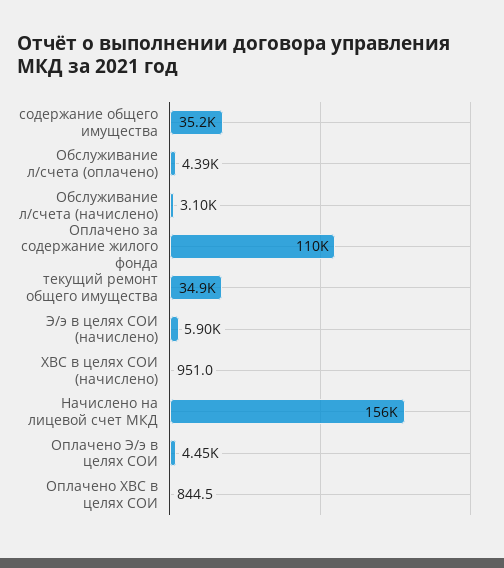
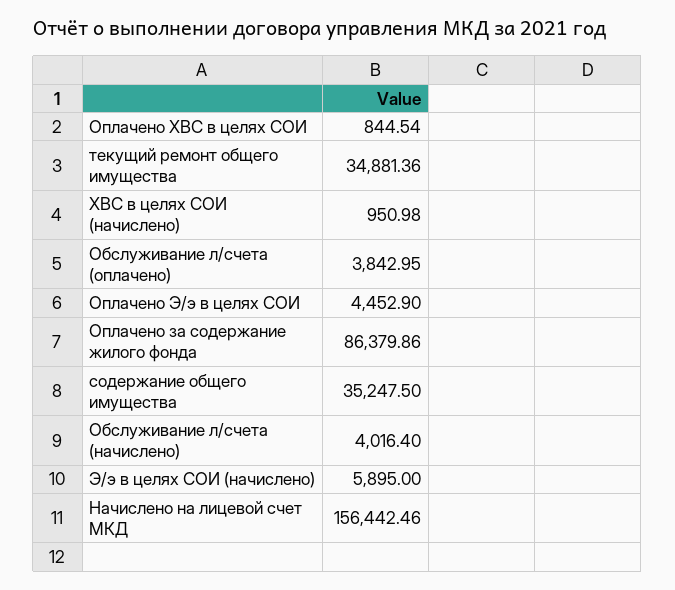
  {
    "содержание общего имущества": 35247.5,
-   "Обслуживание л/счета (оплачено)": 4390,
+   "Обслуживание л/счета (оплачено)": 3842.95,
-   "Обслуживание л/счета (начислено)": 3100,
+   "Обслуживание л/счета (начислено)": 4016.4,
-   "Оплачено за содержание жилого фонда": 110000,
+   "Оплачено за содержание жилого фонда": 86379.86,
    "текущий ремонт общего имущества": 34881.36,
    "Э/э в целях СОИ (начислено)": 5895,
    "ХВС в целях СОИ (начислено)": 950.98,
    "Начислено на лицевой счет МКД": 156442.46,
    "Оплачено Э/э в целях СОИ": 4452.9,
    "Оплачено ХВС в целях СОИ": 844.54
  }

